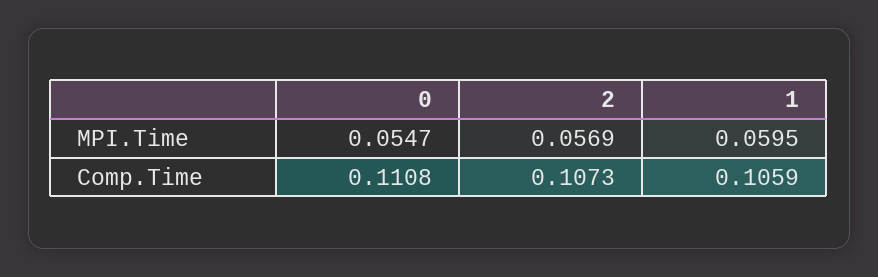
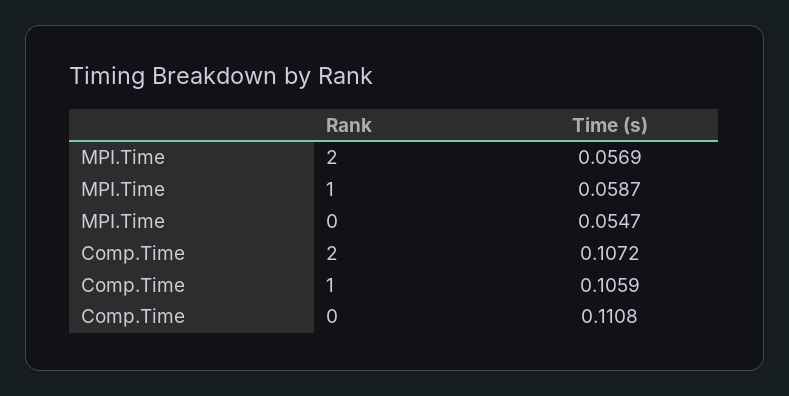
  {
    "0": {
      "MPI.Time": 0.0547,
      "Comp.Time": 0.1108
    },
    "2": {
      "MPI.Time": 0.0569,
-     "Comp.Time": 0.1073
+     "Comp.Time": 0.1072
    },
    "1": {
-     "MPI.Time": 0.0595,
+     "MPI.Time": 0.0587,
      "Comp.Time": 0.1059
    }
  }

